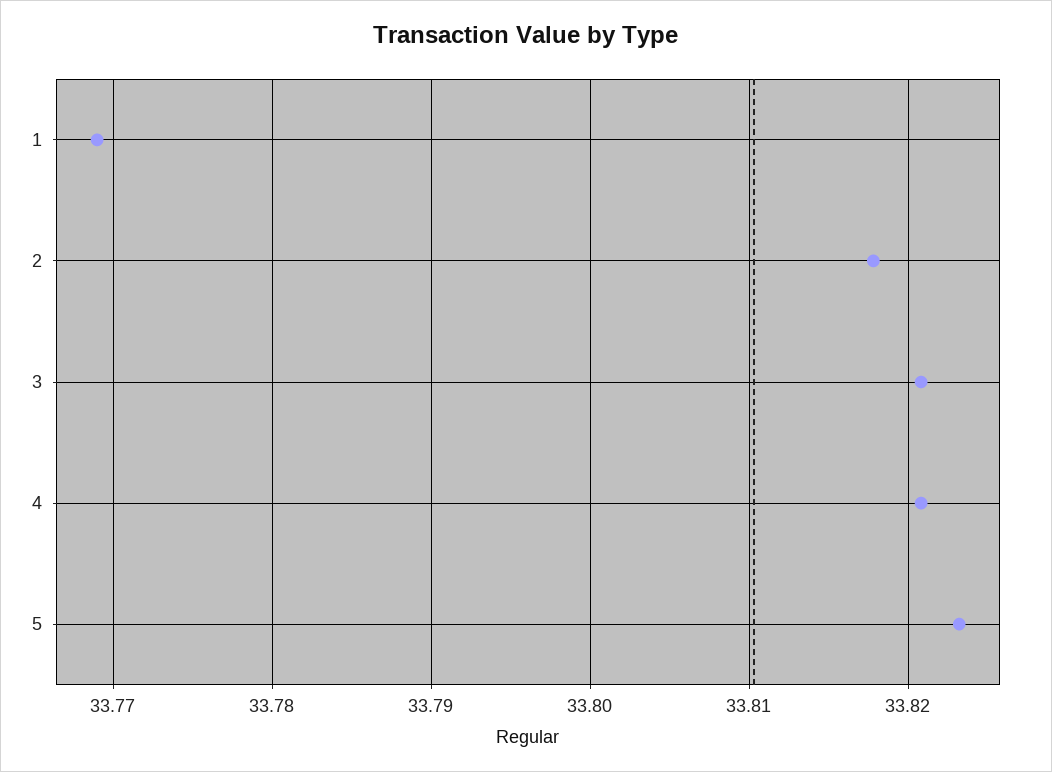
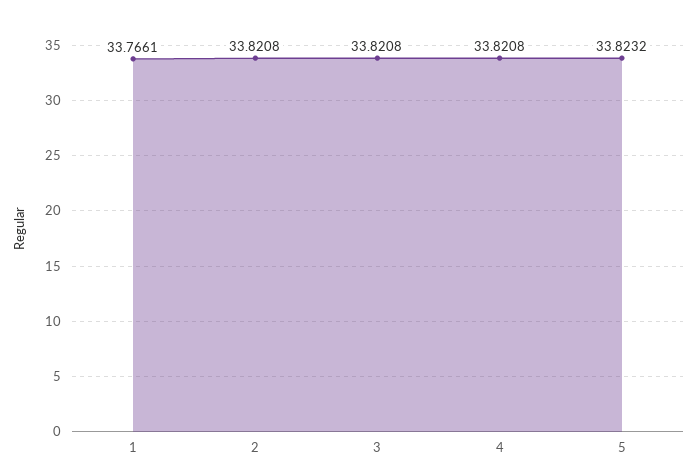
  {
-   "1": 33.769,
+   "1": 33.7661,
-   "2": 33.818,
+   "2": 33.8208,
    "3": 33.8208,
    "4": 33.8208,
    "5": 33.8232
  }

